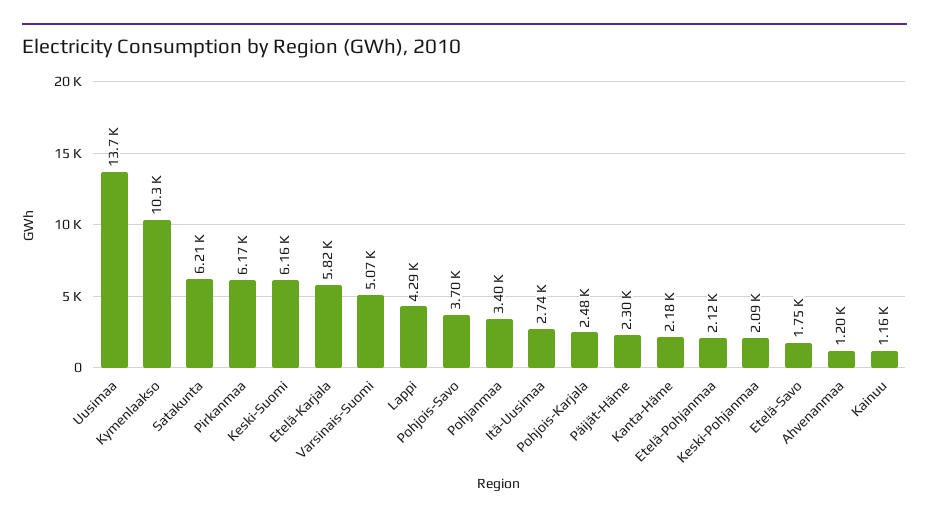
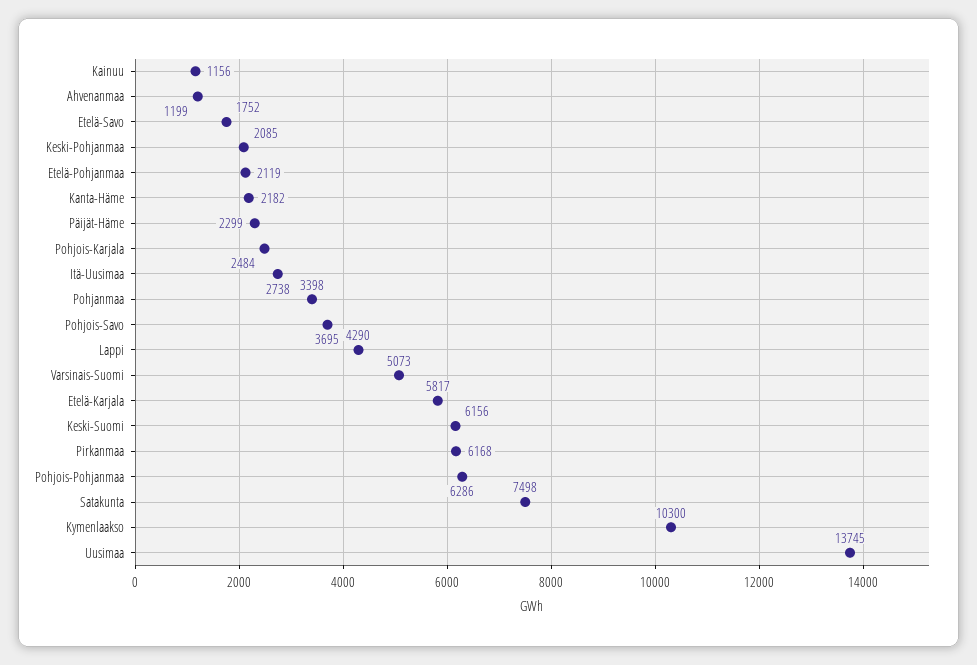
  {
    "Uusimaa": 13745,
    "Kymenlaakso": 10300,
-   "Satakunta": 6210,
+   "Satakunta": 7498,
    "Pirkanmaa": 6168,
    "Keski-Suomi": 6156,
    "Etelä-Karjala": 5817,
    "Varsinais-Suomi": 5073,
    "Lappi": 4290,
    "Pohjois-Savo": 3695,
    "Pohjanmaa": 3398,
    "Itä-Uusimaa": 2738,
    "Pohjois-Karjala": 2484,
    "Päijät-Häme": 2299,
    "Kanta-Häme": 2182,
    "Etelä-Pohjanmaa": 2119,
    "Keski-Pohjanmaa": 2085,
    "Etelä-Savo": 1752,
    "Ahvenanmaa": 1199,
-   "Kainuu": 1156
+   "Kainuu": 1156,
+   "Pohjois-Pohjanmaa": 6286
  }

